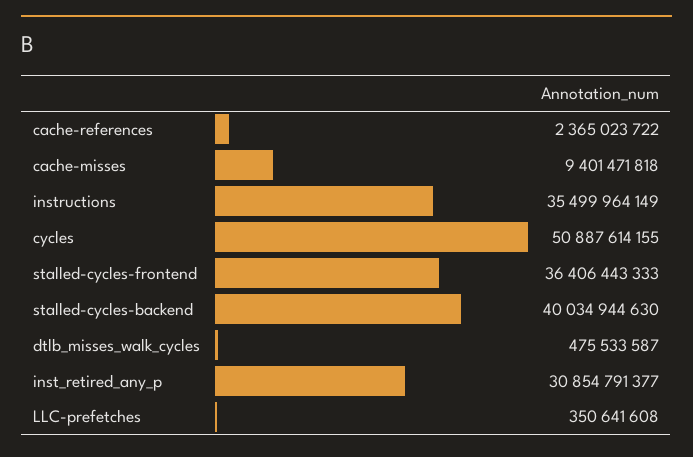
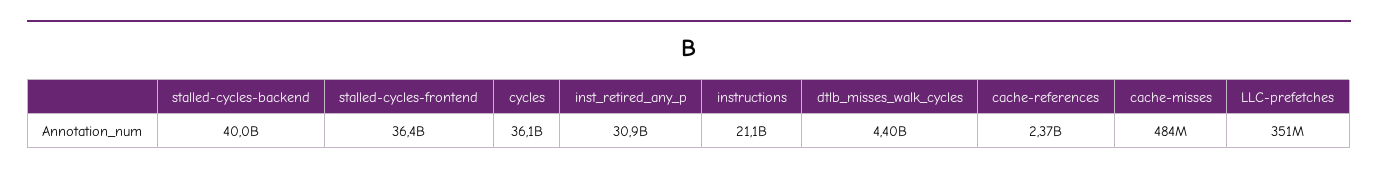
  {
    "cache-references": 2365023722,
-   "cache-misses": 9401471818,
+   "cache-misses": 484000000,
-   "instructions": 35499964149,
+   "instructions": 21100000000,
-   "cycles": 50887614155,
+   "cycles": 36100000000,
    "stalled-cycles-frontend": 36406443333,
    "stalled-cycles-backend": 40034944630,
-   "dtlb_misses_walk_cycles": 475533587,
+   "dtlb_misses_walk_cycles": 4400000000,
    "inst_retired_any_p": 30854791377,
    "LLC-prefetches": 350641608
  }

